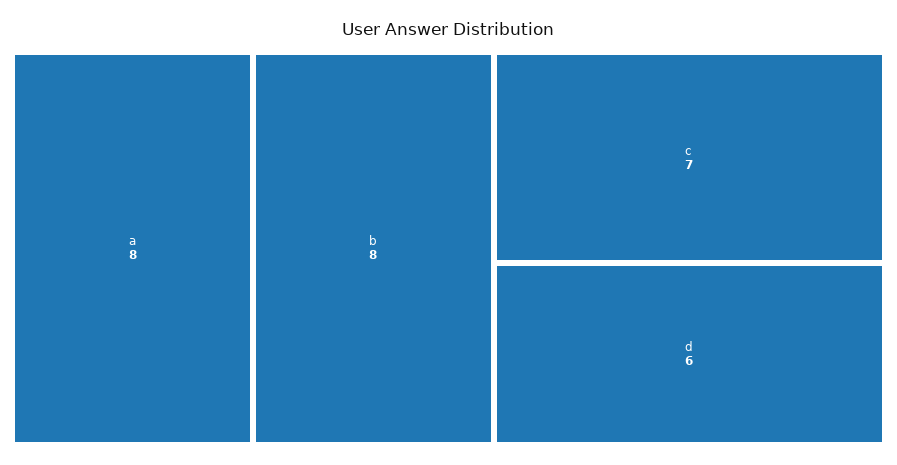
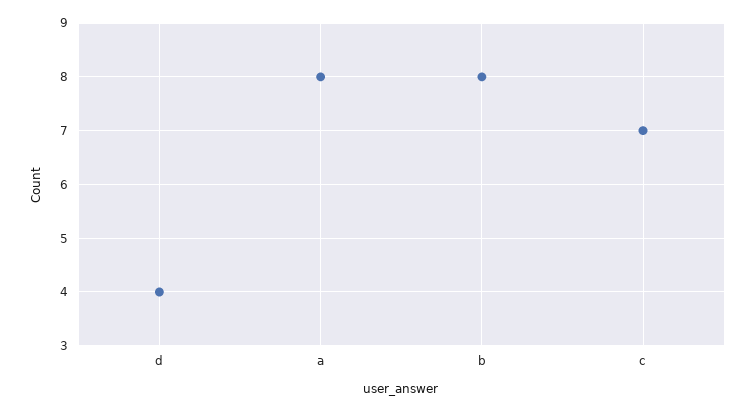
  {
    "a": 8,
    "b": 8,
    "c": 7,
-   "d": 6
+   "d": 4
  }

